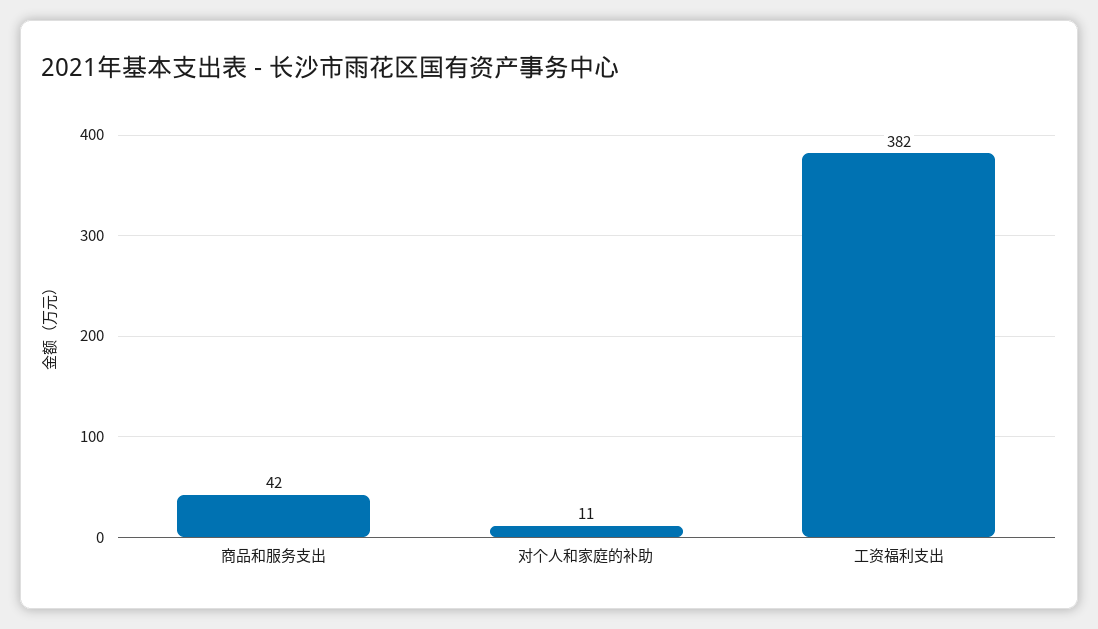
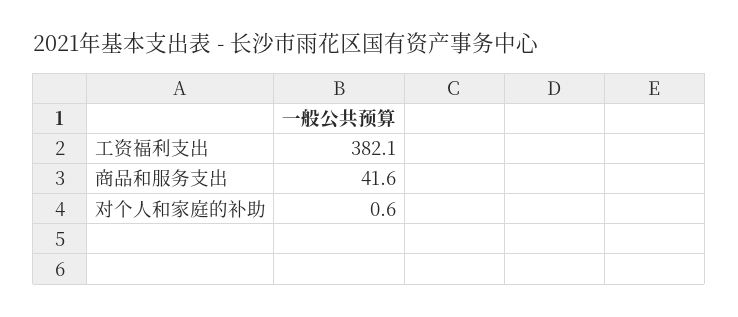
  {
    "商品和服务支出": 41.6,
-   "对个人和家庭的补助": 11,
+   "对个人和家庭的补助": 0.6,
    "工资福利支出": 382.1
  }

